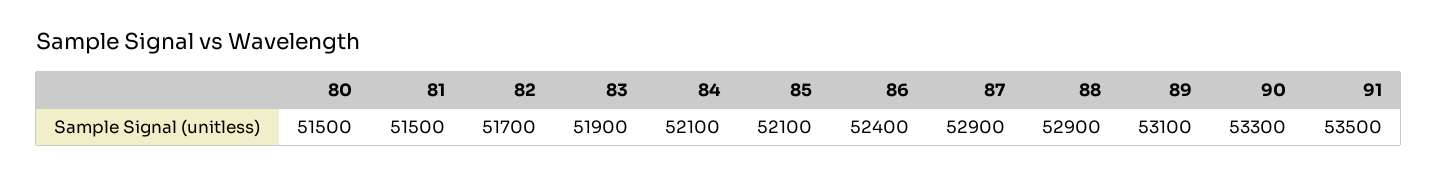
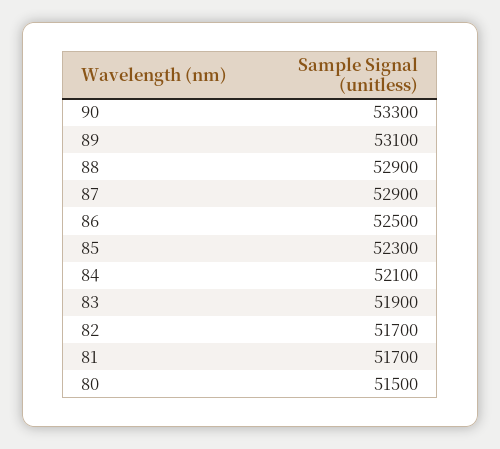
  {
    "80": 51500,
-   "81": 51500,
+   "81": 51700,
    "82": 51700,
    "83": 51900,
    "84": 52100,
-   "85": 52100,
+   "85": 52300,
-   "86": 52400,
+   "86": 52500,
    "87": 52900,
    "88": 52900,
    "89": 53100,
-   "90": 53300,
+   "90": 53300
-   "91": 53500
  }

